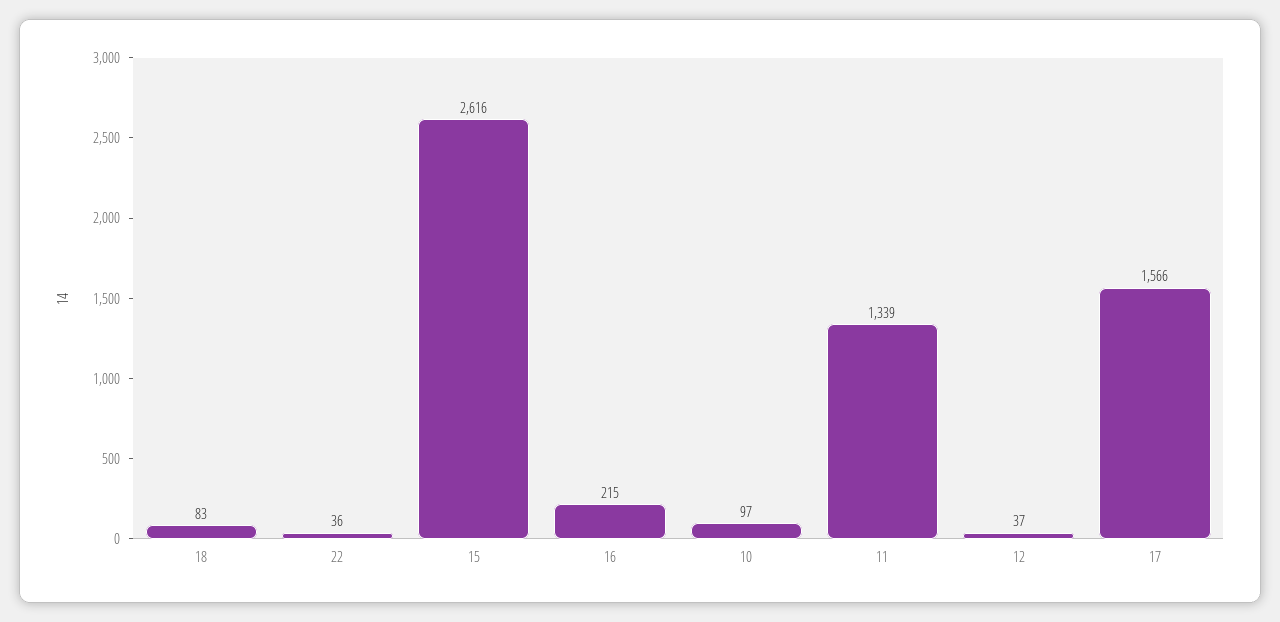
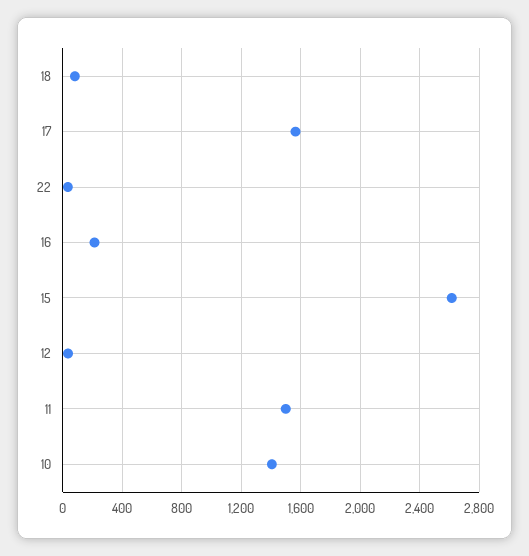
  {
    "18": 83,
    "22": 36,
    "15": 2616,
    "16": 215,
-   "10": 97,
+   "10": 1400,
-   "11": 1339,
+   "11": 1500,
    "12": 37,
    "17": 1566
  }

